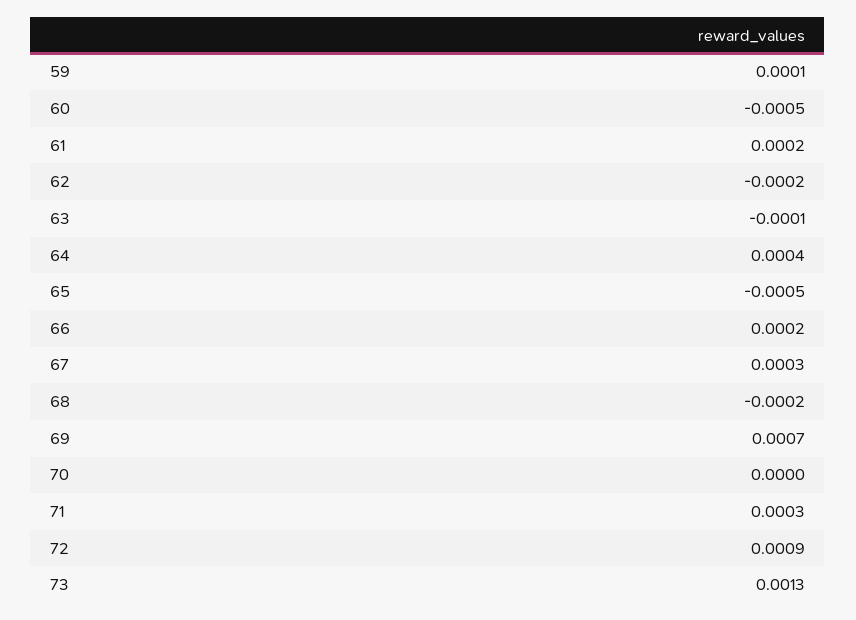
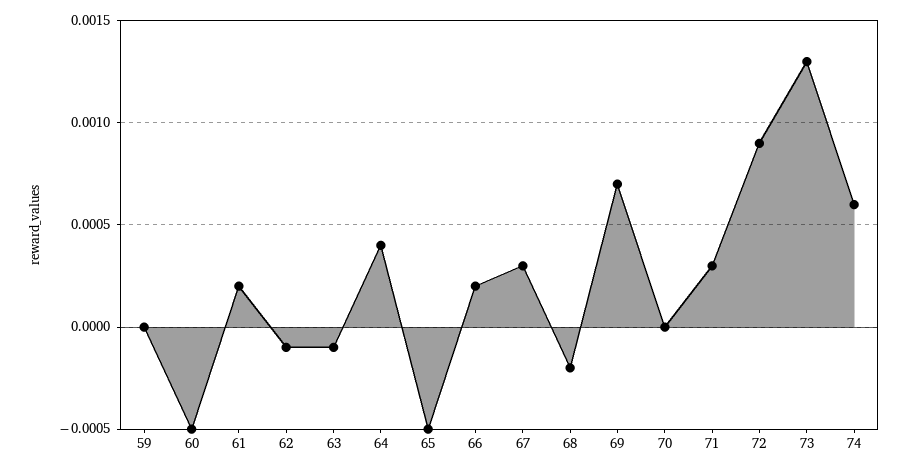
  {
-   "59": 0.0001,
+   "59": 0,
    "60": -0.0005,
    "61": 0.0002,
-   "62": -0.0002,
+   "62": -0.0001,
    "63": -0.0001,
    "64": 0.0004,
    "65": -0.0005,
    "66": 0.0002,
    "67": 0.0003,
    "68": -0.0002,
    "69": 0.0007,
    "70": 0,
    "71": 0.0003,
    "72": 0.0009,
-   "73": 0.0013
+   "73": 0.0013,
+   "74": 0.0006
  }

